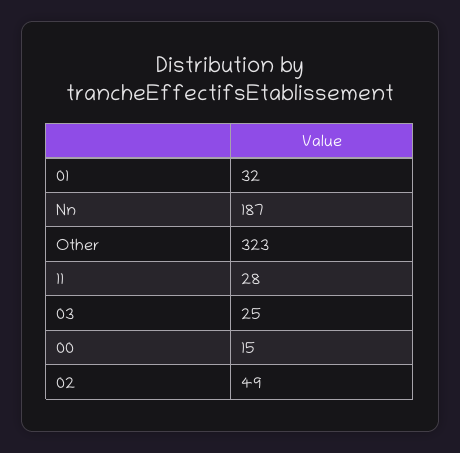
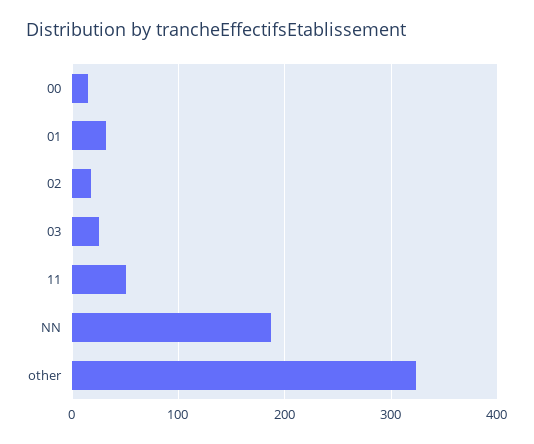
  {
    "01": 32,
    "Nn": 187,
    "Other": 323,
-   "11": 28,
+   "11": 50,
    "03": 25,
    "00": 15,
-   "02": 49
+   "02": 20
  }

